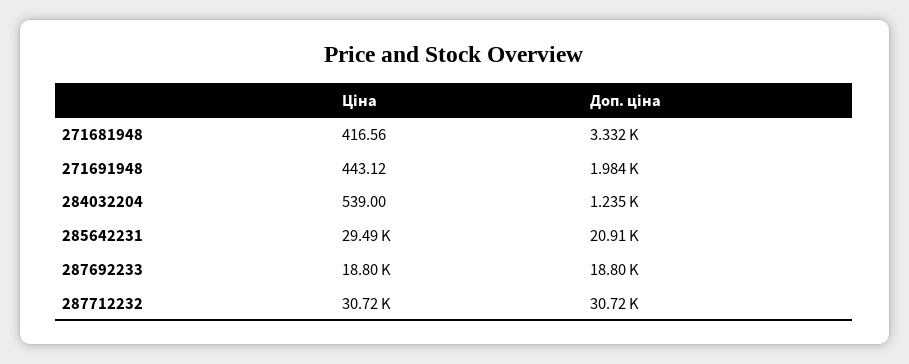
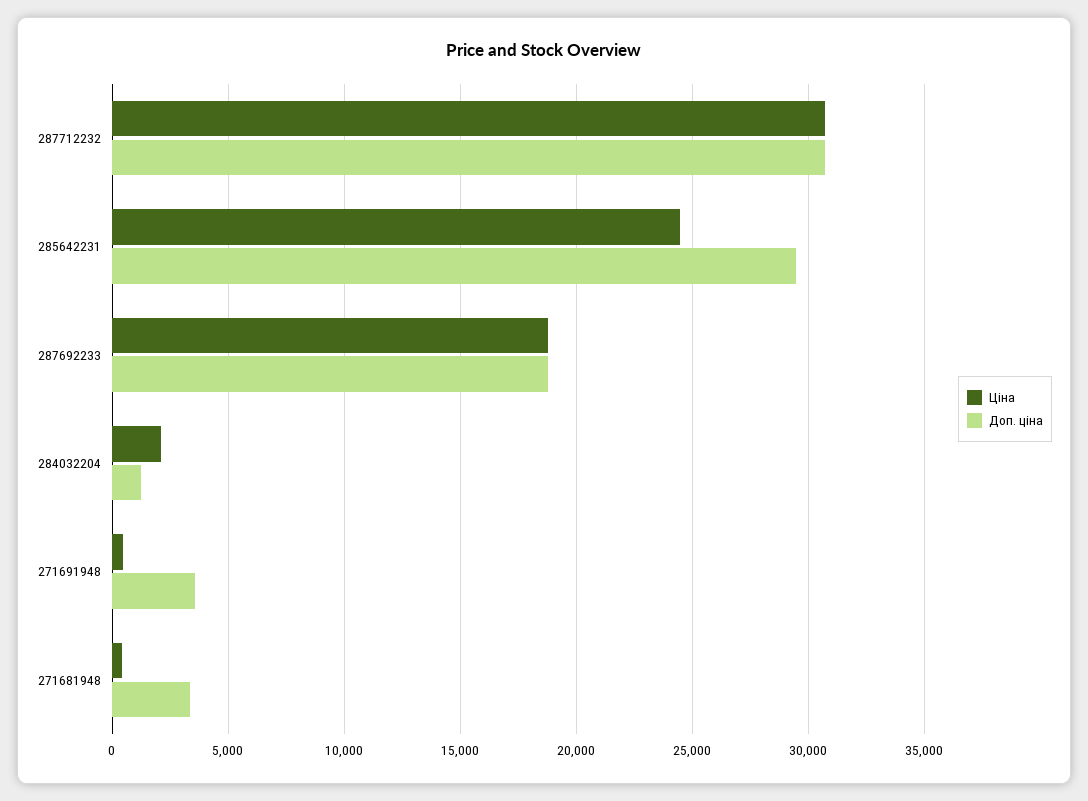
  {
    "Ціна": {
      "271681948": 416.56,
      "271691948": 443.12,
-     "284032204": 539,
+     "284032204": 2000,
-     "285642231": 29490,
+     "285642231": 24500,
      "287692233": 18800,
      "287712232": 30720
    },
    "Доп. ціна": {
      "271681948": 3332,
-     "271691948": 1984,
+     "271691948": 3500,
      "284032204": 1235,
-     "285642231": 20910,
+     "285642231": 29500,
      "287692233": 18800,
      "287712232": 30720
    }
  }

